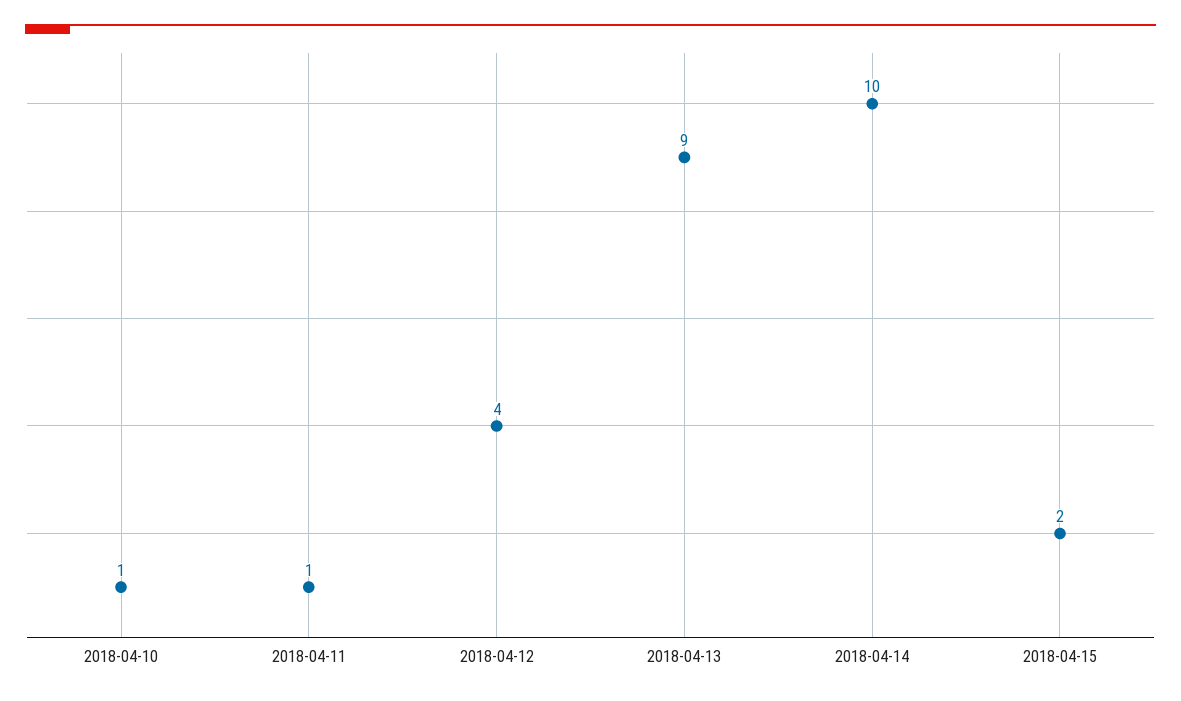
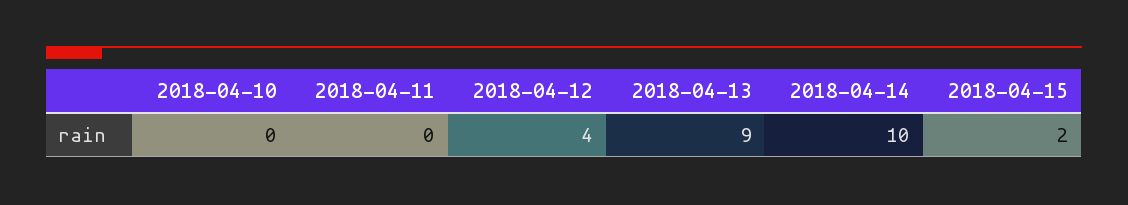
  {
-   "2018-04-10": 1,
+   "2018-04-10": 0,
-   "2018-04-11": 1,
+   "2018-04-11": 0,
    "2018-04-12": 4,
    "2018-04-13": 9,
    "2018-04-14": 10,
    "2018-04-15": 2
  }

